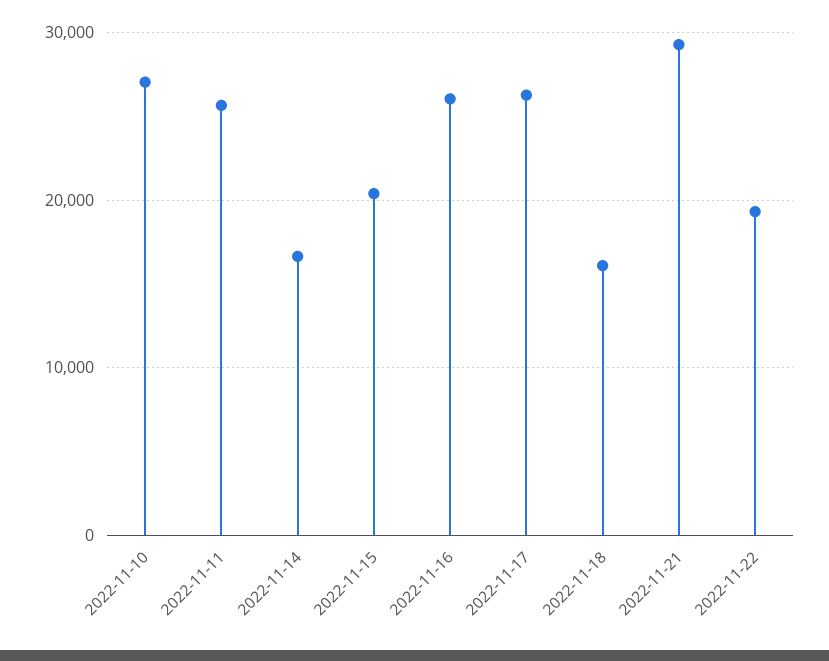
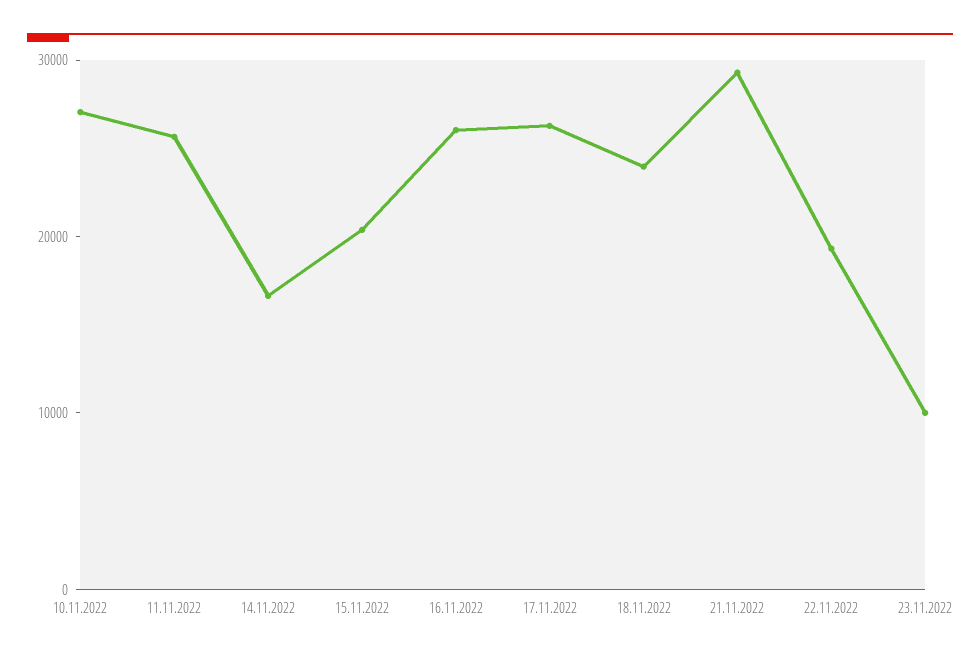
  {
    "2022-11-10": 27000,
    "2022-11-11": 26000,
    "2022-11-14": 17000,
    "2022-11-15": 20000,
    "2022-11-16": 26000,
    "2022-11-17": 26000,
-   "2022-11-18": 16000,
+   "2022-11-18": 24000,
    "2022-11-21": 29000,
-   "2022-11-22": 19000
+   "2022-11-22": 19000,
+   "23.11.2022": 10000
  }

